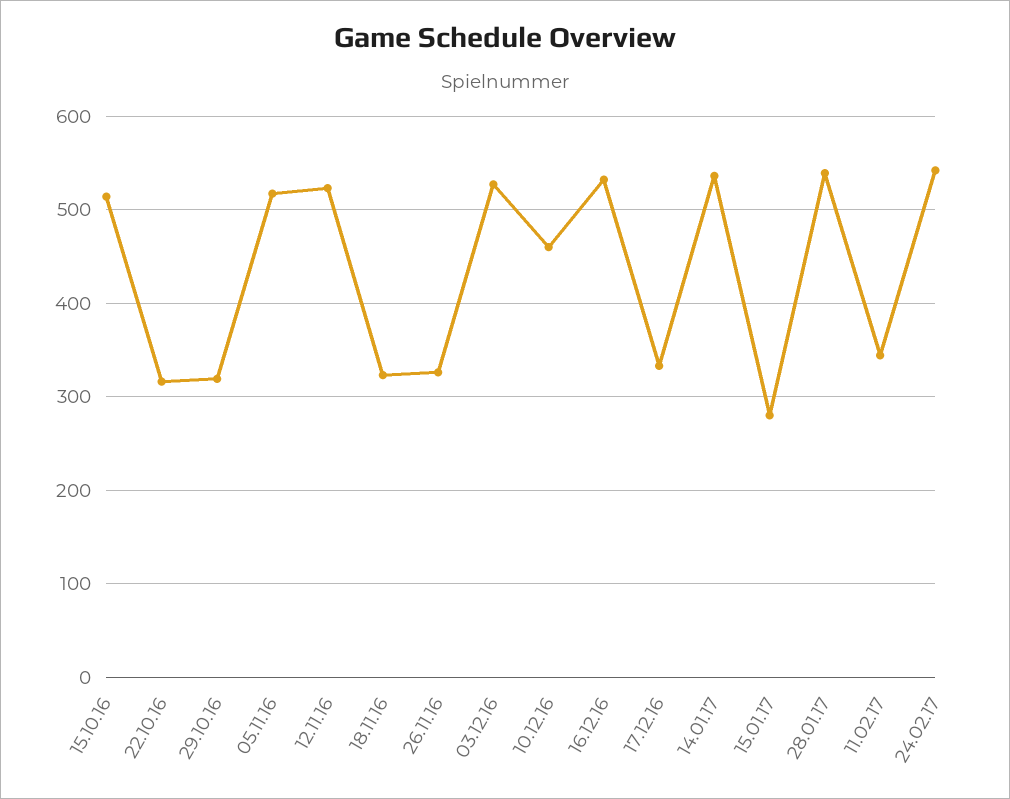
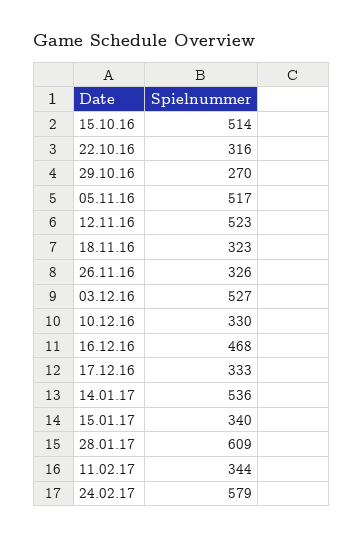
  {
    "15.10.16": 514,
    "22.10.16": 316,
-   "29.10.16": 320,
+   "29.10.16": 270,
    "05.11.16": 517,
    "12.11.16": 523,
    "18.11.16": 323,
    "26.11.16": 326,
    "03.12.16": 527,
-   "10.12.16": 460,
+   "10.12.16": 330,
-   "16.12.16": 530,
+   "16.12.16": 468,
    "17.12.16": 333,
    "14.01.17": 536,
-   "15.01.17": 280,
+   "15.01.17": 340,
-   "28.01.17": 540,
+   "28.01.17": 609,
    "11.02.17": 344,
-   "24.02.17": 540
+   "24.02.17": 579
  }

